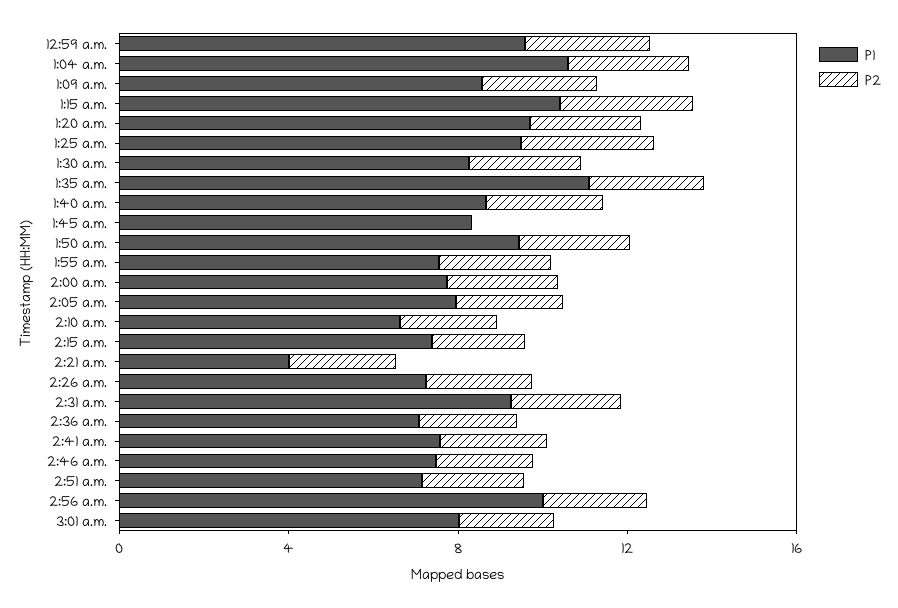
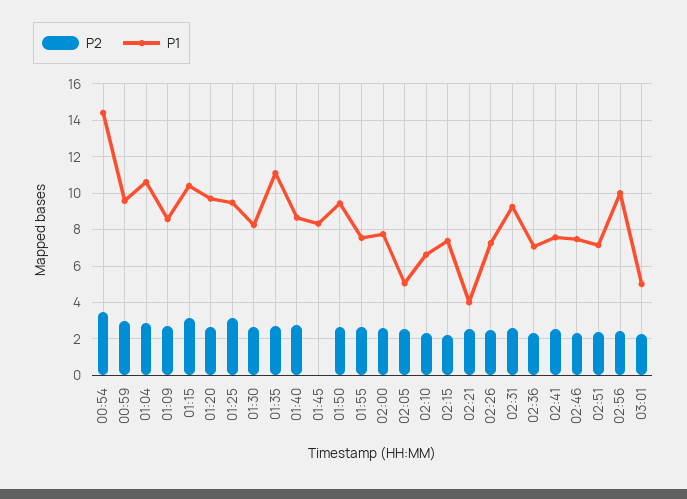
  {
    "P1": {
      "12:59 a.m.": 9.5,
      "1:04 a.m.": 10.5,
      "1:09 a.m.": 8.5,
      "1:15 a.m.": 10.5,
      "1:20 a.m.": 9.5,
      "1:25 a.m.": 9.5,
      "1:30 a.m.": 8.5,
      "1:35 a.m.": 11,
      "1:40 a.m.": 8.5,
      "1:45 a.m.": 8.5,
      "1:50 a.m.": 9.5,
      "1:55 a.m.": 7.5,
      "2:00 a.m.": 8,
-     "2:05 a.m.": 8,
+     "2:05 a.m.": 5,
      "2:10 a.m.": 6.5,
      "2:15 a.m.": 7.5,
      "2:21 a.m.": 4,
      "2:26 a.m.": 7.5,
      "2:31 a.m.": 9.5,
      "2:36 a.m.": 7,
      "2:41 a.m.": 7.5,
      "2:46 a.m.": 7.5,
      "2:51 a.m.": 7,
      "2:56 a.m.": 10,
-     "3:01 a.m.": 8
+     "3:01 a.m.": 5,
+     "00:54": 14.5
    },
    "P2": {
      "12:59 a.m.": 3,
      "1:04 a.m.": 3,
      "1:09 a.m.": 2.5,
      "1:15 a.m.": 3,
      "1:20 a.m.": 2.5,
      "1:25 a.m.": 3,
      "1:30 a.m.": 2.5,
      "1:35 a.m.": 2.5,
      "1:40 a.m.": 3,
      "1:45 a.m.": 0,
      "1:50 a.m.": 2.5,
      "1:55 a.m.": 2.5,
      "2:00 a.m.": 2.5,
      "2:05 a.m.": 2.5,
      "2:10 a.m.": 2.5,
      "2:15 a.m.": 2,
      "2:21 a.m.": 2.5,
      "2:26 a.m.": 2.5,
      "2:31 a.m.": 2.5,
      "2:36 a.m.": 2.5,
      "2:41 a.m.": 2.5,
      "2:46 a.m.": 2.5,
      "2:51 a.m.": 2.5,
      "2:56 a.m.": 2.5,
-     "3:01 a.m.": 2.5
+     "3:01 a.m.": 2.5,
+     "00:54": 3.5
    }
  }

